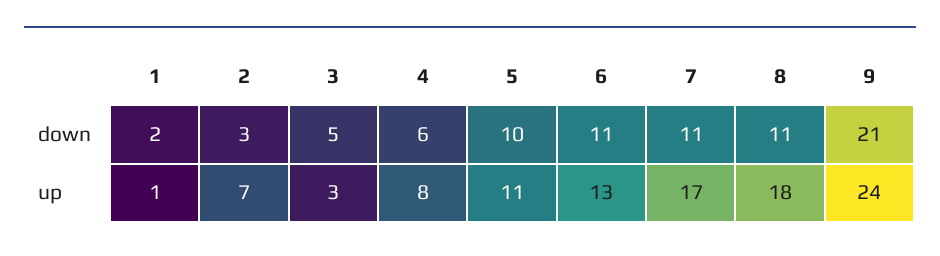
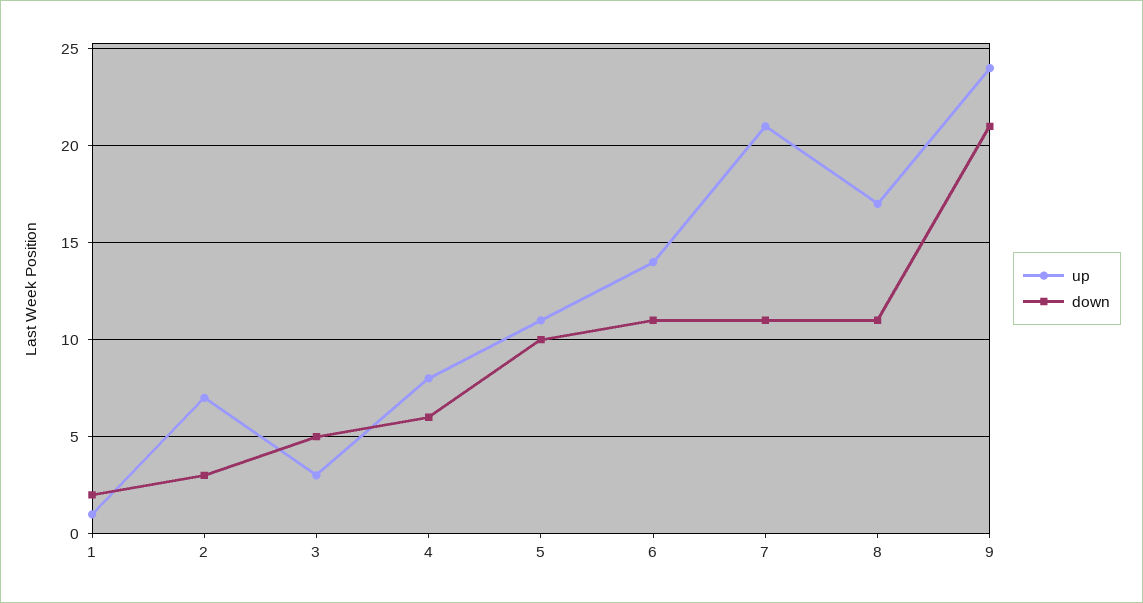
  {
    "down": {
      "1": 2,
      "2": 3,
      "3": 5,
      "4": 6,
      "5": 10,
      "6": 11,
      "7": 11,
      "8": 11,
      "9": 21
    },
    "up": {
      "1": 1,
      "2": 7,
      "3": 3,
      "4": 8,
      "5": 11,
-     "6": 13,
+     "6": 14,
-     "7": 17,
+     "7": 21,
-     "8": 18,
+     "8": 17,
      "9": 24
    }
  }

